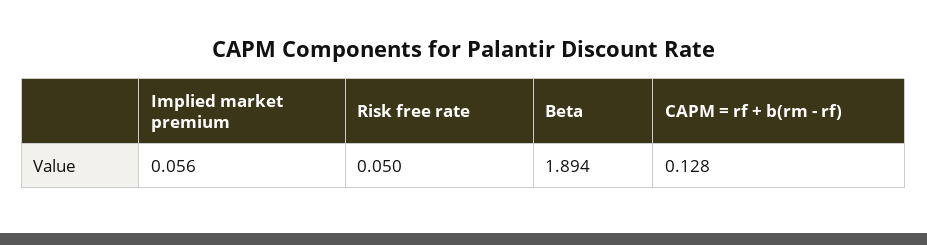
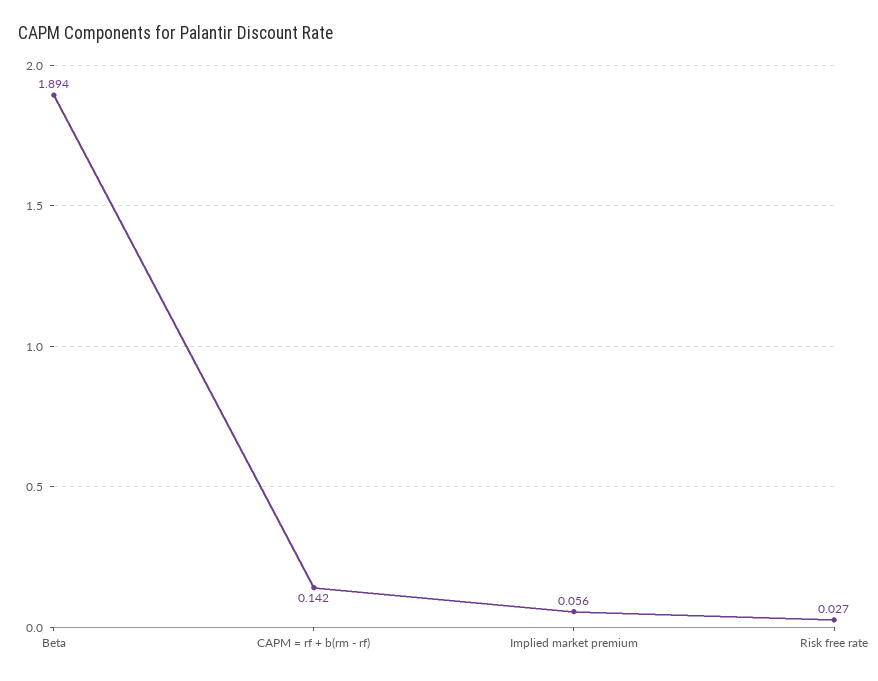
  {
    "Implied market premium": 0.056,
-   "Risk free rate": 0.05,
+   "Risk free rate": 0.027,
    "Beta": 1.894,
-   "CAPM = rf + b(rm - rf)": 0.128
+   "CAPM = rf + b(rm - rf)": 0.142
  }

